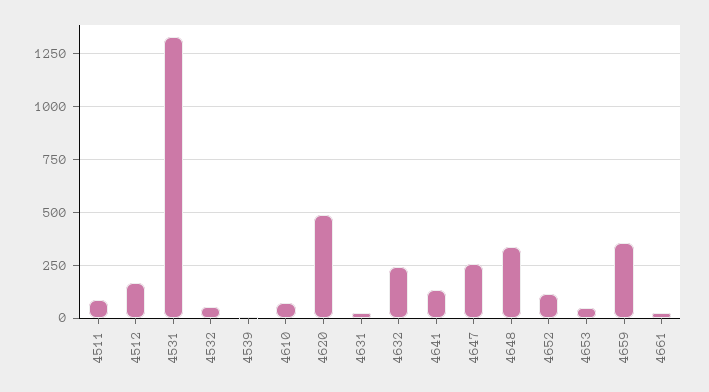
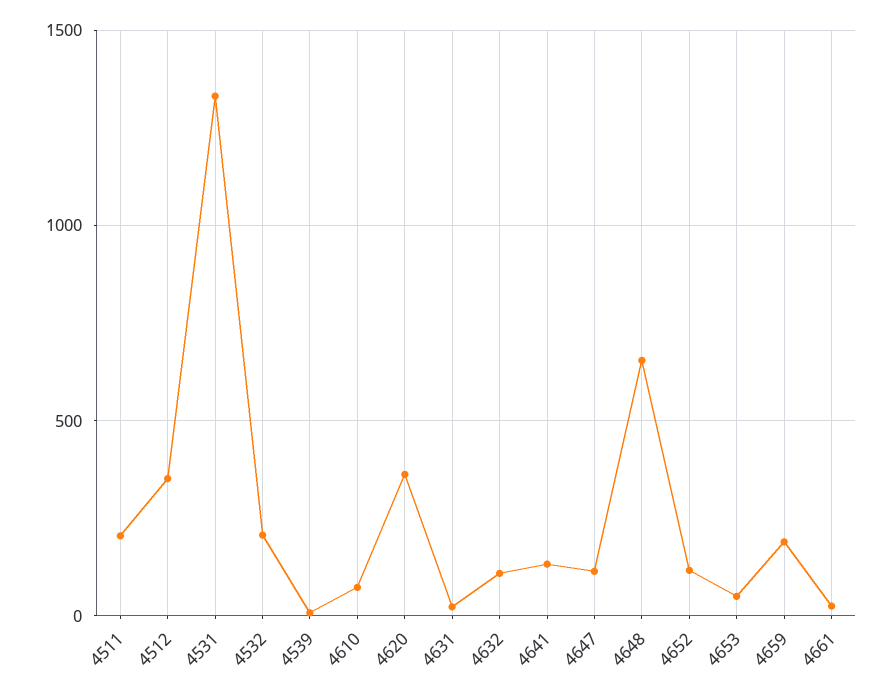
  {
-   "4511": 100,
+   "4511": 200,
-   "4512": 150,
+   "4512": 350,
    "4531": 1350,
-   "4532": 50,
+   "4532": 200,
    "4539": 0,
    "4610": 50,
-   "4620": 500,
+   "4620": 350,
    "4631": 0,
-   "4632": 250,
+   "4632": 100,
    "4641": 150,
-   "4647": 250,
+   "4647": 100,
-   "4648": 350,
+   "4648": 650,
    "4652": 100,
    "4653": 50,
-   "4659": 350,
+   "4659": 200,
    "4661": 0
  }

